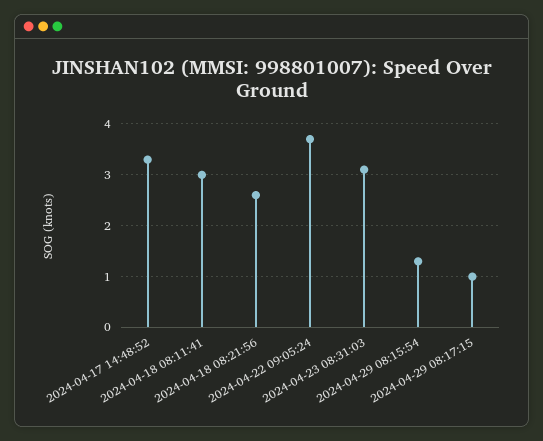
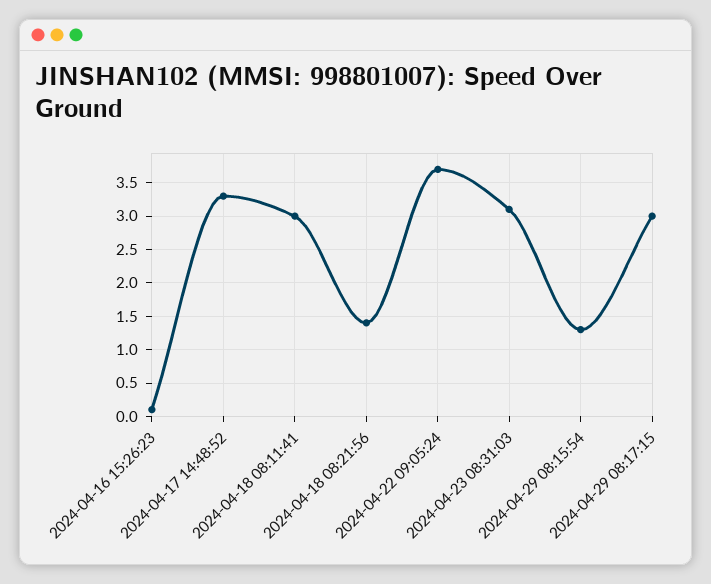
  {
    "2024-04-17 14:48:52": 3.3,
    "2024-04-18 08:11:41": 3,
-   "2024-04-18 08:21:56": 2.5,
+   "2024-04-18 08:21:56": 1.4,
    "2024-04-22 09:05:24": 3.7,
    "2024-04-23 08:31:03": 3.1,
    "2024-04-29 08:15:54": 1.3,
-   "2024-04-29 08:17:15": 1
+   "2024-04-29 08:17:15": 3,
+   "2024-04-16 15:26:23": 0.1
  }

